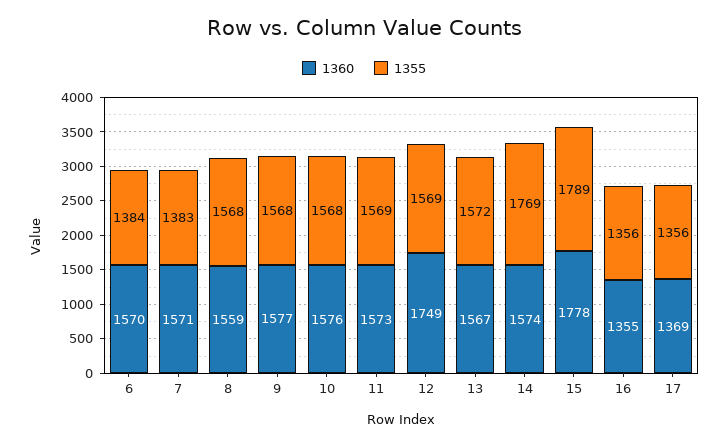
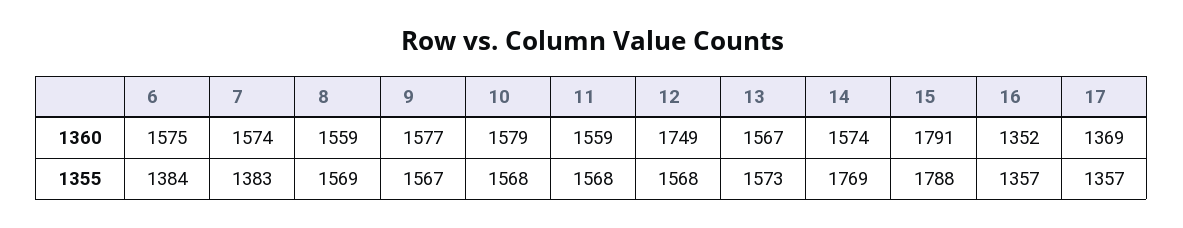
  {
    "1360": {
-     "6": 1570,
+     "6": 1575,
-     "7": 1571,
+     "7": 1574,
      "8": 1559,
      "9": 1577,
-     "10": 1576,
+     "10": 1579,
-     "11": 1573,
+     "11": 1559,
      "12": 1749,
      "13": 1567,
      "14": 1574,
-     "15": 1778,
+     "15": 1791,
-     "16": 1355,
+     "16": 1352,
      "17": 1369
    },
    "1355": {
      "6": 1384,
      "7": 1383,
-     "8": 1568,
+     "8": 1569,
-     "9": 1568,
+     "9": 1567,
      "10": 1568,
-     "11": 1569,
+     "11": 1568,
-     "12": 1569,
+     "12": 1568,
-     "13": 1572,
+     "13": 1573,
      "14": 1769,
-     "15": 1789,
+     "15": 1788,
-     "16": 1356,
+     "16": 1357,
-     "17": 1356
+     "17": 1357
    }
  }

